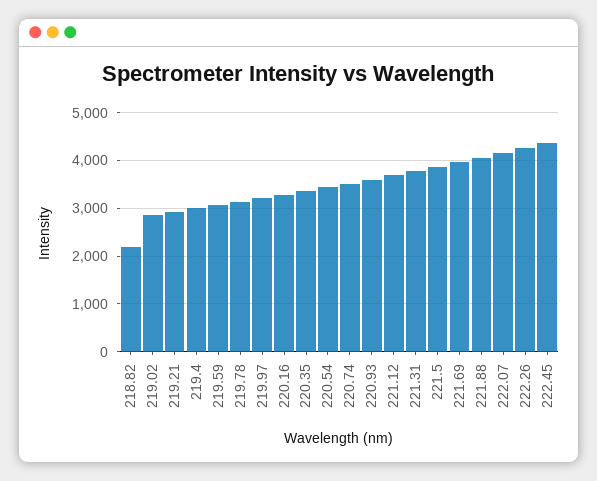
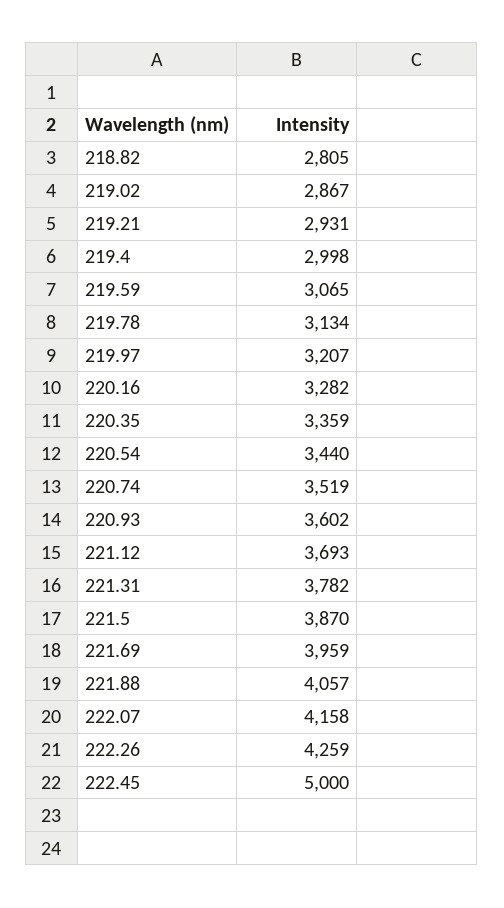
  {
-   "218.82": 2200,
+   "218.82": 2805,
    "219.02": 2867,
    "219.21": 2931,
    "219.4": 2998,
    "219.59": 3065,
    "219.78": 3134,
    "219.97": 3207,
    "220.16": 3282,
    "220.35": 3359,
    "220.54": 3440,
    "220.74": 3519,
    "220.93": 3602,
    "221.12": 3693,
    "221.31": 3782,
    "221.5": 3870,
    "221.69": 3959,
    "221.88": 4057,
    "222.07": 4158,
    "222.26": 4259,
-   "222.45": 4400
+   "222.45": 5000
  }

